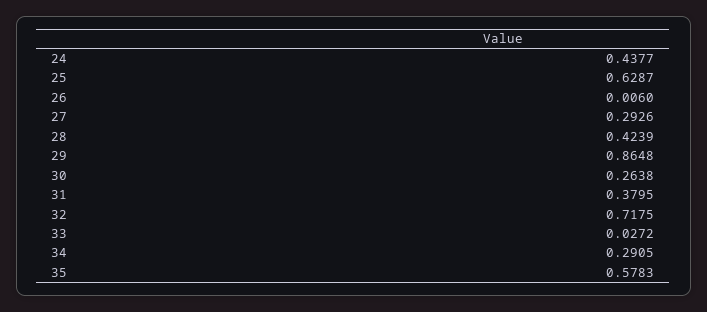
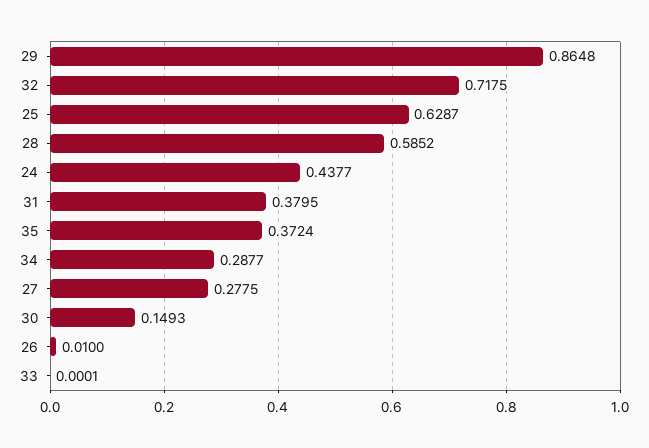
  {
    "24": 0.4377,
    "25": 0.6287,
-   "26": 0.006,
+   "26": 0.01,
-   "27": 0.2926,
+   "27": 0.2775,
-   "28": 0.4239,
+   "28": 0.5852,
    "29": 0.8648,
-   "30": 0.2638,
+   "30": 0.1493,
    "31": 0.3795,
    "32": 0.7175,
-   "33": 0.0272,
+   "33": 0.0001,
-   "34": 0.2905,
+   "34": 0.2877,
-   "35": 0.5783
+   "35": 0.3724
  }

